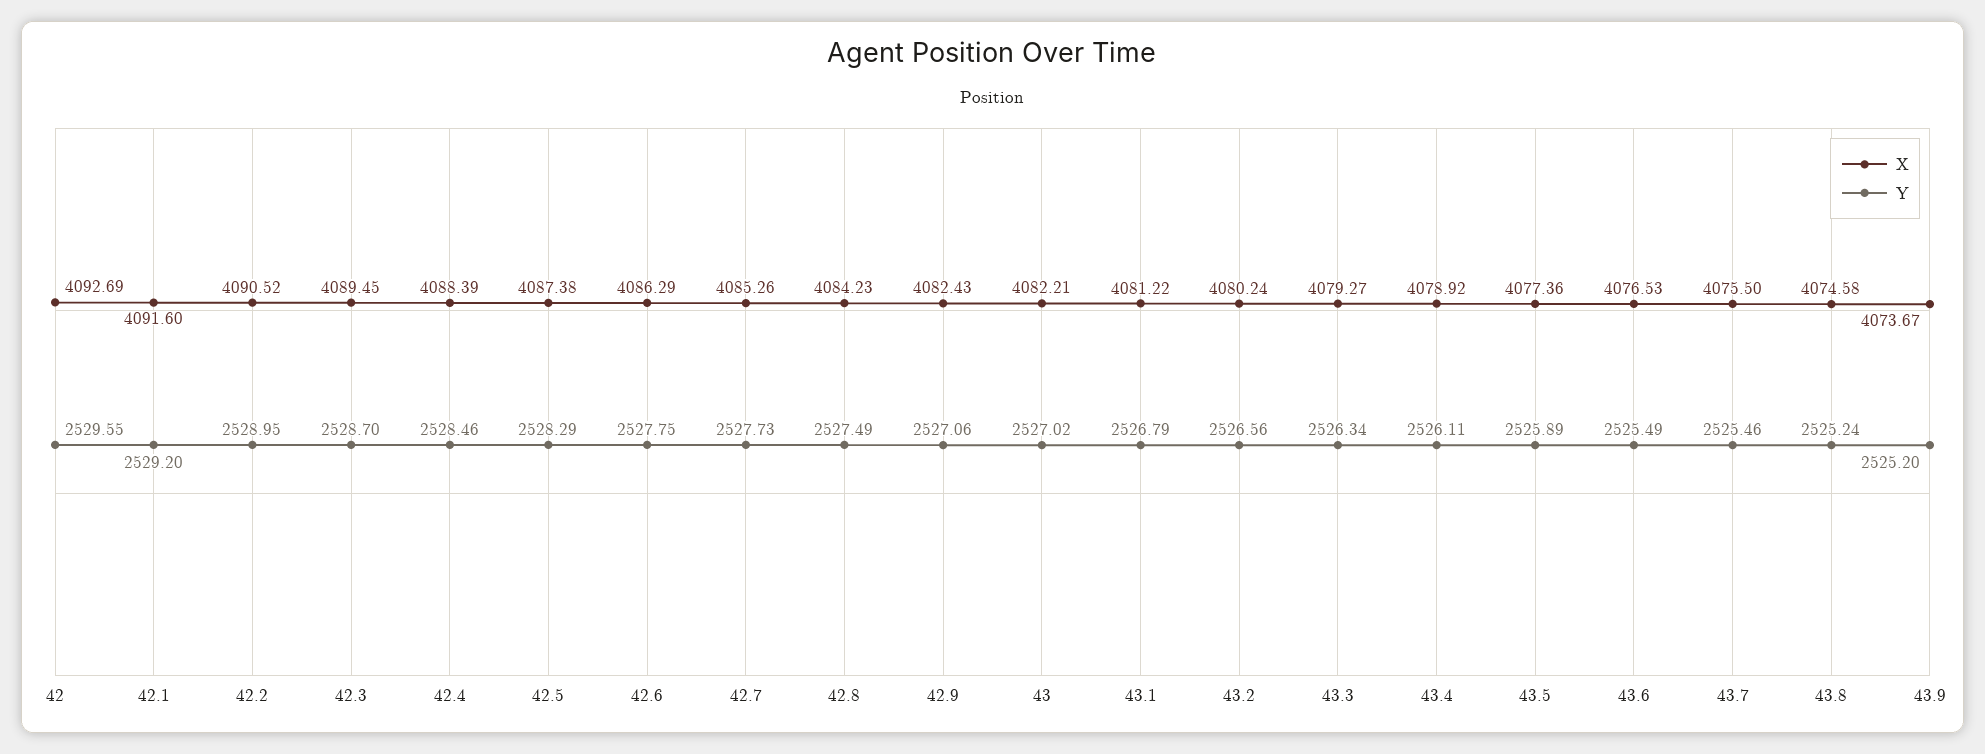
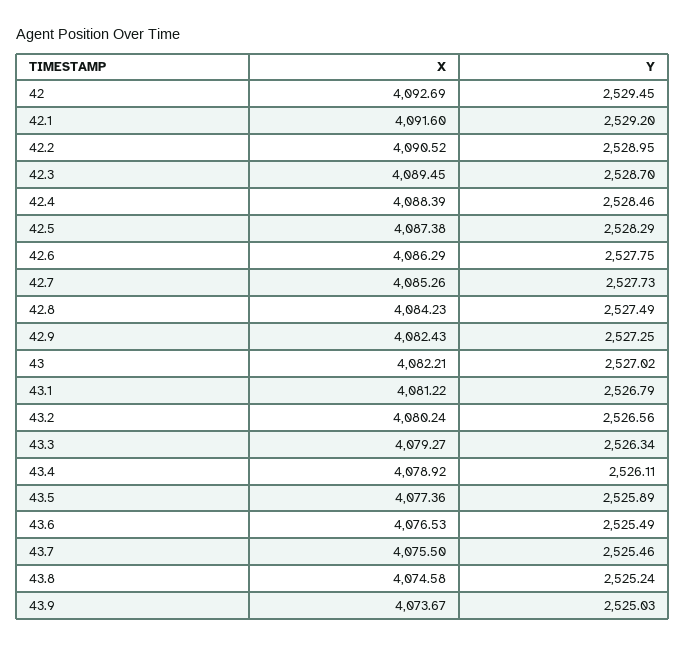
  {
    "X": {
      "42": 4092.69,
      "42.1": 4091.6,
      "42.2": 4090.52,
      "42.3": 4089.45,
      "42.4": 4088.39,
      "42.5": 4087.38,
      "42.6": 4086.29,
      "42.7": 4085.26,
      "42.8": 4084.23,
      "42.9": 4082.43,
      "43": 4082.21,
      "43.1": 4081.22,
      "43.2": 4080.24,
      "43.3": 4079.27,
      "43.4": 4078.92,
      "43.5": 4077.36,
      "43.6": 4076.53,
      "43.7": 4075.5,
      "43.8": 4074.58,
      "43.9": 4073.67
    },
    "Y": {
-     "42": 2529.55,
+     "42": 2529.45,
      "42.1": 2529.2,
      "42.2": 2528.95,
      "42.3": 2528.7,
      "42.4": 2528.46,
      "42.5": 2528.29,
      "42.6": 2527.75,
      "42.7": 2527.73,
      "42.8": 2527.49,
-     "42.9": 2527.06,
+     "42.9": 2527.25,
      "43": 2527.02,
      "43.1": 2526.79,
      "43.2": 2526.56,
      "43.3": 2526.34,
      "43.4": 2526.11,
      "43.5": 2525.89,
      "43.6": 2525.49,
      "43.7": 2525.46,
      "43.8": 2525.24,
-     "43.9": 2525.2
+     "43.9": 2525.03
    }
  }

